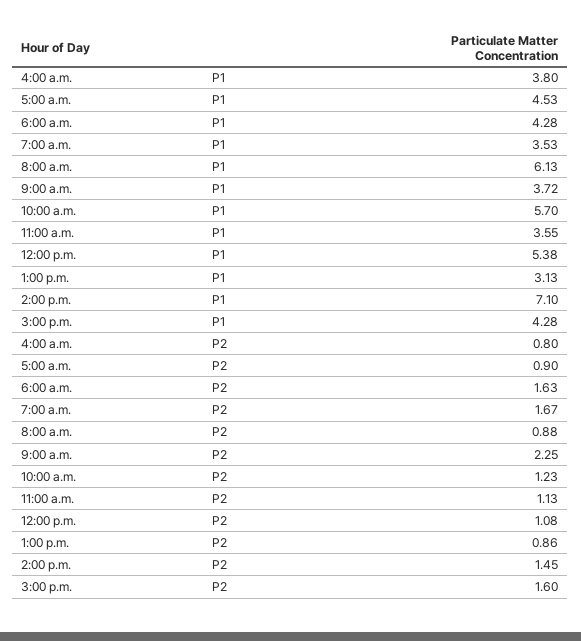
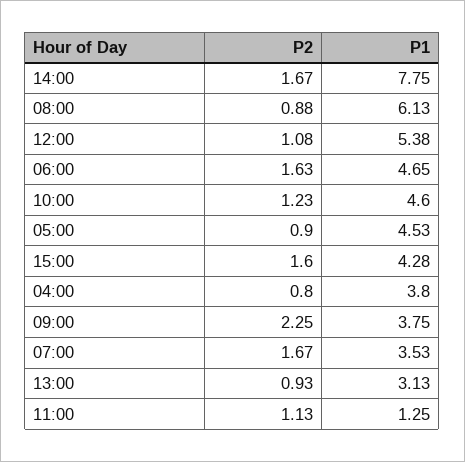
  {
    "4:00 a.m.": {
      "P1": 3.8,
      "P2": 0.8
    },
    "5:00 a.m.": {
      "P1": 4.53,
      "P2": 0.9
    },
    "6:00 a.m.": {
-     "P1": 4.28,
+     "P1": 4.65,
      "P2": 1.63
    },
    "7:00 a.m.": {
      "P1": 3.53,
      "P2": 1.67
    },
    "8:00 a.m.": {
      "P1": 6.13,
      "P2": 0.88
    },
    "9:00 a.m.": {
-     "P1": 3.72,
+     "P1": 3.75,
      "P2": 2.25
    },
    "10:00 a.m.": {
-     "P1": 5.7,
+     "P1": 4.6,
      "P2": 1.23
    },
    "11:00 a.m.": {
-     "P1": 3.55,
+     "P1": 1.25,
      "P2": 1.13
    },
    "12:00 p.m.": {
      "P1": 5.38,
      "P2": 1.08
    },
    "1:00 p.m.": {
      "P1": 3.13,
-     "P2": 0.86
+     "P2": 0.93
    },
    "2:00 p.m.": {
-     "P1": 7.1,
+     "P1": 7.75,
-     "P2": 1.45
+     "P2": 1.67
    },
    "3:00 p.m.": {
      "P1": 4.28,
      "P2": 1.6
    }
  }

